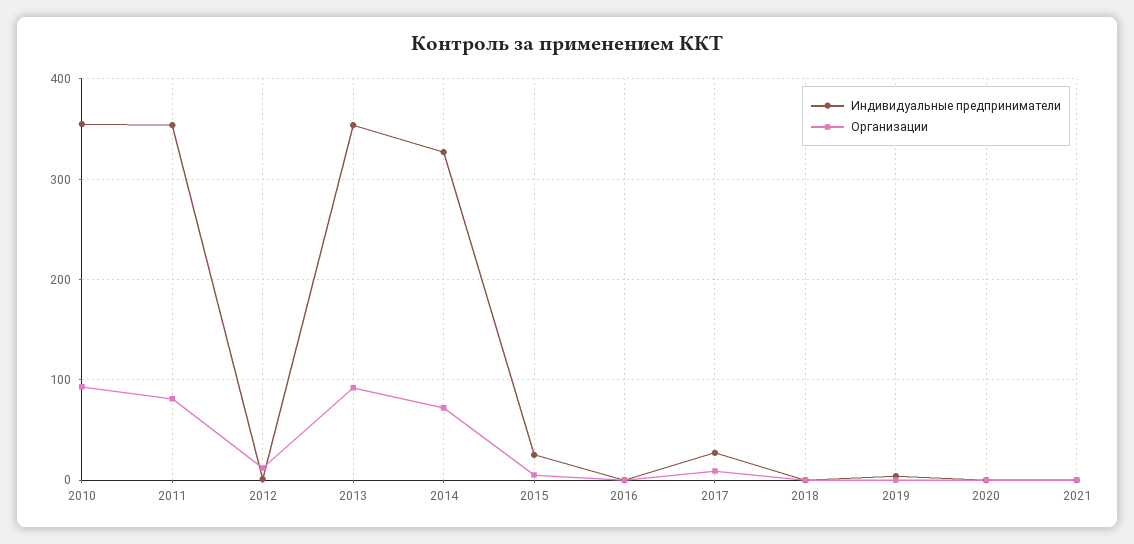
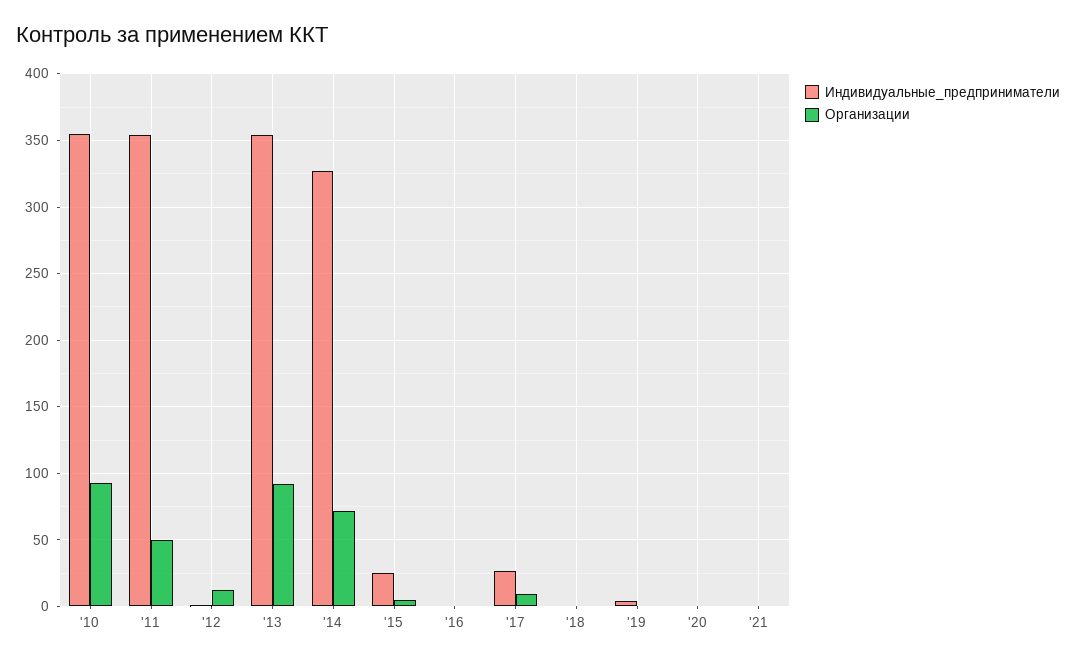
  {
    "Индивидуальные предприниматели": {
      "2010": 355,
      "2011": 355,
      "2012": 0,
      "2013": 355,
      "2014": 325,
      "2015": 25,
      "2016": 0,
      "2017": 25,
      "2018": 0,
      "2019": 5,
      "2020": 0,
      "2021": 0
    },
    "Организации": {
      "2010": 95,
-     "2011": 80,
+     "2011": 50,
      "2012": 10,
      "2013": 90,
      "2014": 70,
      "2015": 5,
      "2016": 0,
      "2017": 10,
      "2018": 0,
      "2019": 0,
      "2020": 0,
      "2021": 0
    }
  }

